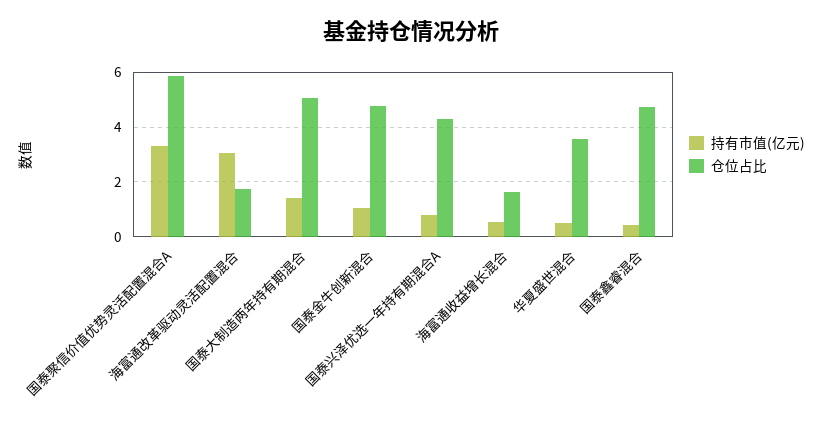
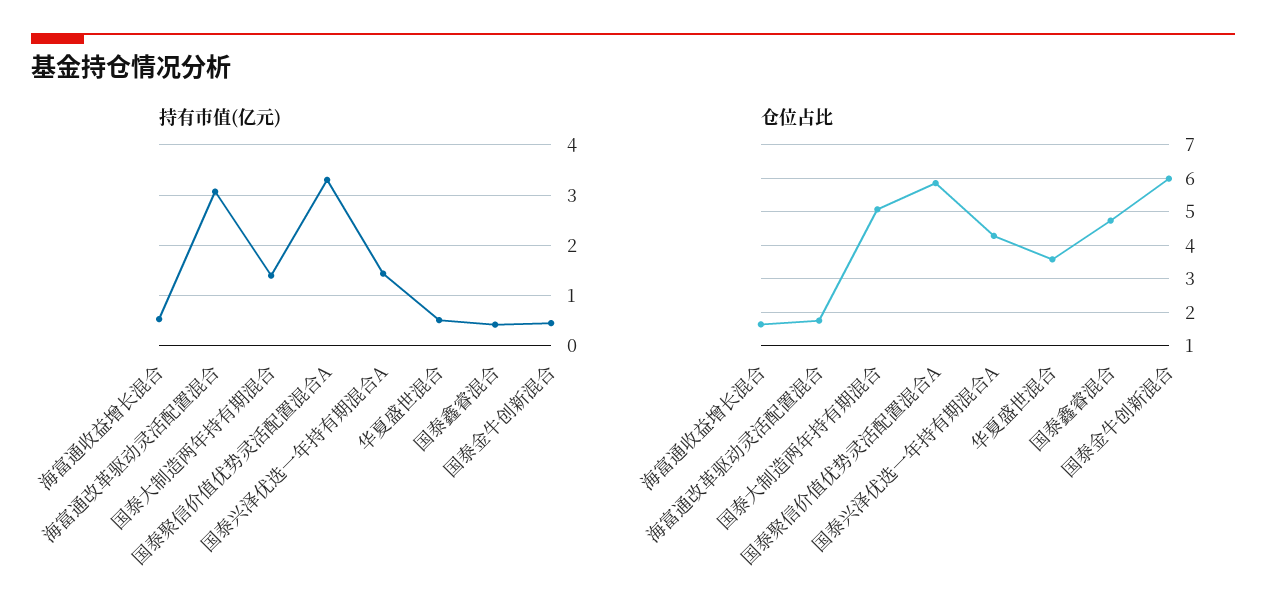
  {
    "持有市值(亿元)": {
      "国泰聚信价值优势灵活配置混合A": 3.4,
      "海富通改革驱动灵活配置混合": 3,
      "国泰大制造两年持有期混合": 1.4,
-     "国泰金牛创新混合": 1,
+     "国泰金牛创新混合": 0.4,
-     "国泰兴泽优选一年持有期混合A": 0.75,
+     "国泰兴泽优选一年持有期混合A": 1.4,
      "海富通收益增长混合": 0.6,
      "华夏盛世混合": 0.6,
      "国泰鑫睿混合": 0.4
    },
    "仓位占比": {
      "国泰聚信价值优势灵活配置混合A": 5.8,
      "海富通改革驱动灵活配置混合": 1.8,
      "国泰大制造两年持有期混合": 5,
-     "国泰金牛创新混合": 4.75,
+     "国泰金牛创新混合": 6,
      "国泰兴泽优选一年持有期混合A": 4.2,
      "海富通收益增长混合": 1.6,
      "华夏盛世混合": 3.6,
      "国泰鑫睿混合": 4.8
    }
  }

